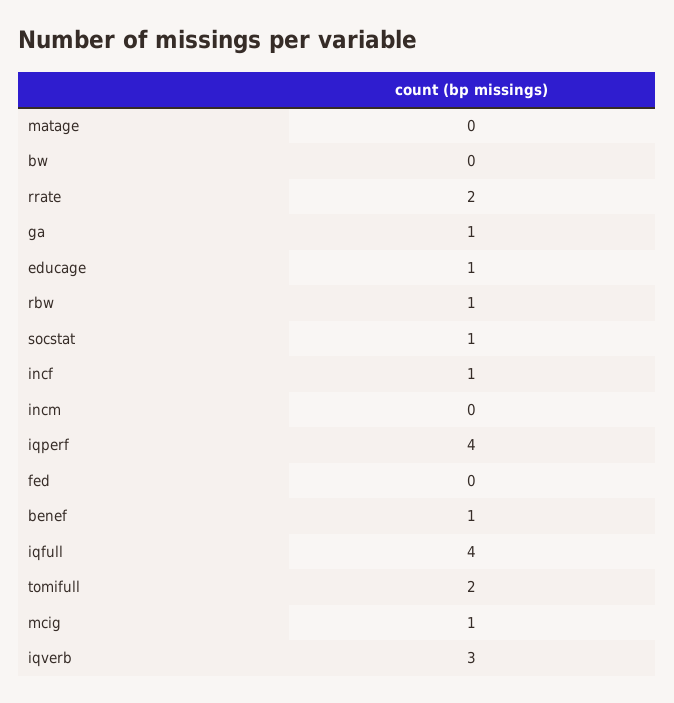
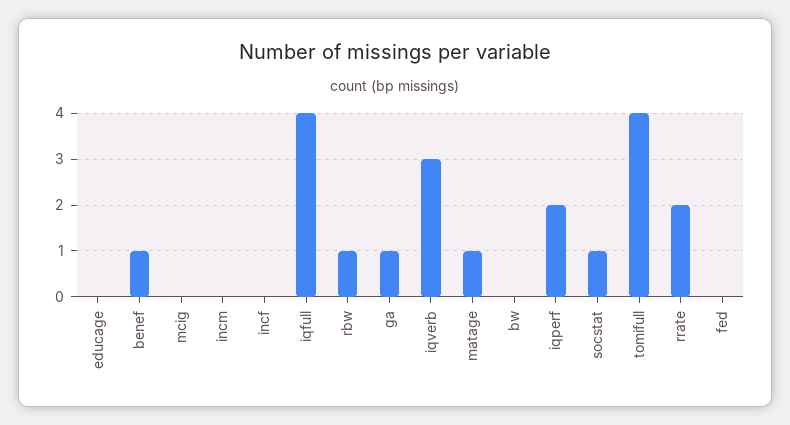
  {
-   "matage": 0,
+   "matage": 1,
    "bw": 0,
    "rrate": 2,
    "ga": 1,
-   "educage": 1,
+   "educage": 0,
    "rbw": 1,
    "socstat": 1,
-   "incf": 1,
+   "incf": 0,
    "incm": 0,
-   "iqperf": 4,
+   "iqperf": 2,
    "fed": 0,
    "benef": 1,
    "iqfull": 4,
-   "tomifull": 2,
+   "tomifull": 4,
-   "mcig": 1,
+   "mcig": 0,
    "iqverb": 3
  }

